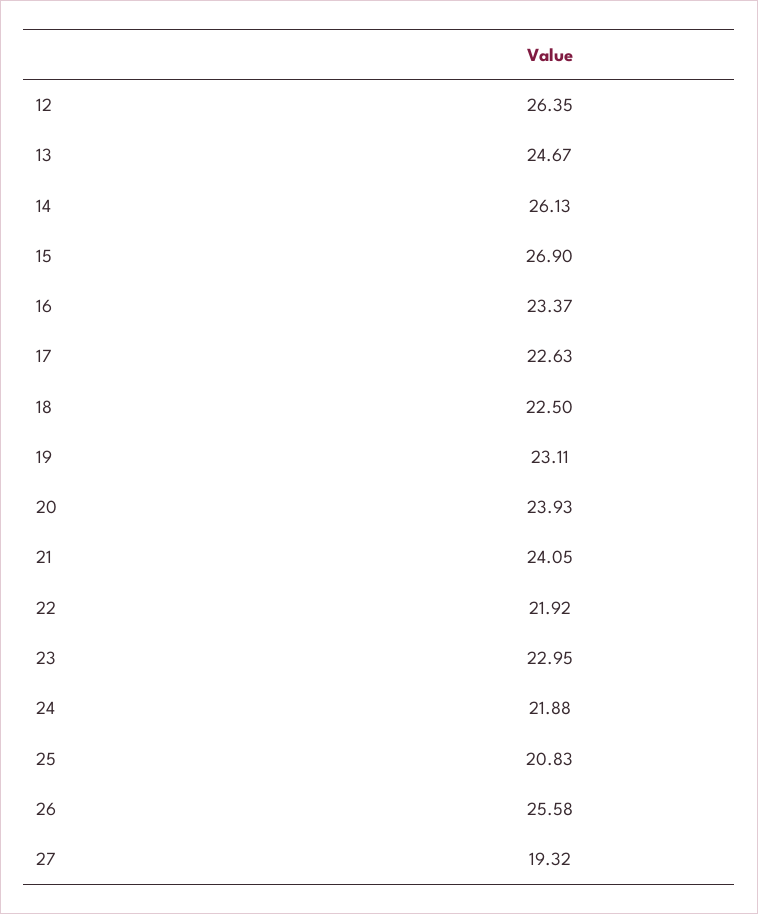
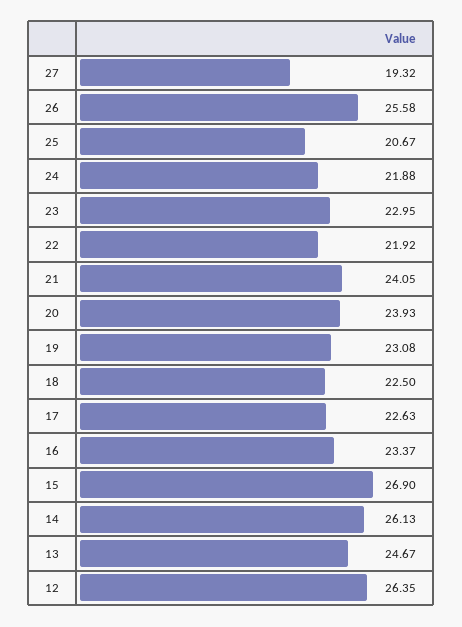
  {
    "12": 26.35,
    "13": 24.67,
    "14": 26.13,
    "15": 26.9,
    "16": 23.37,
    "17": 22.63,
    "18": 22.5,
-   "19": 23.11,
+   "19": 23.08,
    "20": 23.93,
    "21": 24.05,
    "22": 21.92,
    "23": 22.95,
    "24": 21.88,
-   "25": 20.83,
+   "25": 20.67,
    "26": 25.58,
    "27": 19.32
  }

